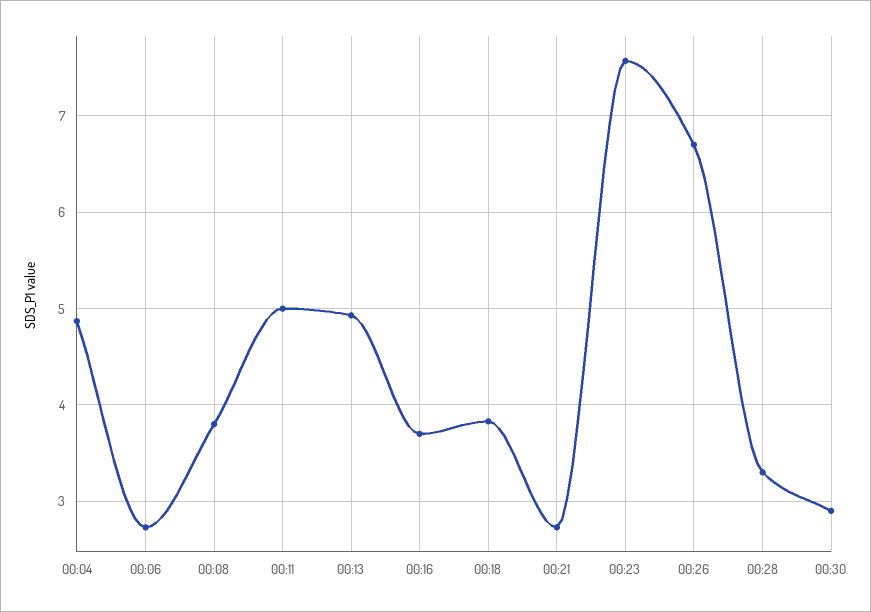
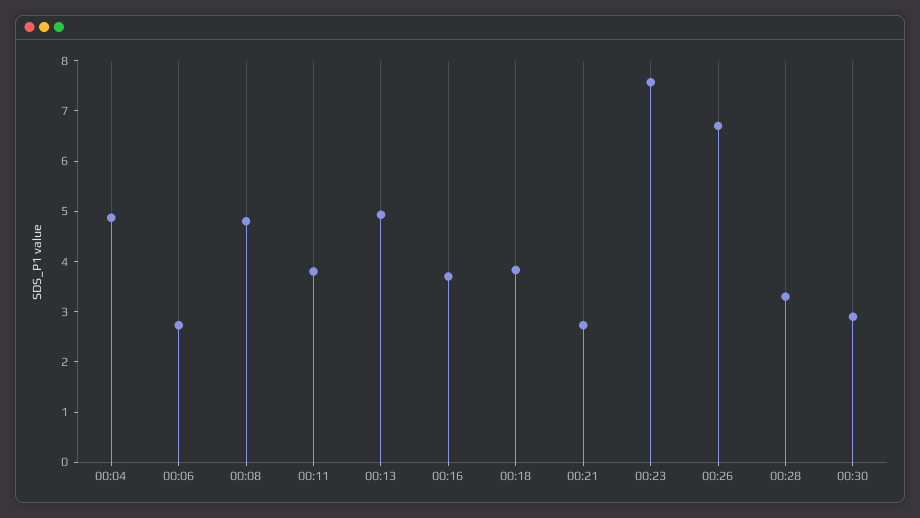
  {
    "00:04": 4.9,
    "00:06": 2.7,
-   "00:08": 3.8,
+   "00:08": 4.8,
-   "00:11": 5,
+   "00:11": 3.8,
    "00:13": 4.9,
    "00:16": 3.7,
    "00:18": 3.8,
    "00:21": 2.7,
    "00:23": 7.6,
    "00:26": 6.7,
    "00:28": 3.3,
    "00:30": 2.9
  }

